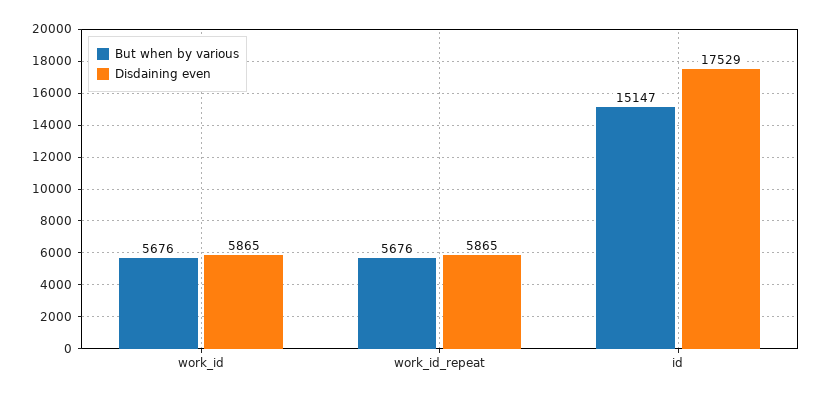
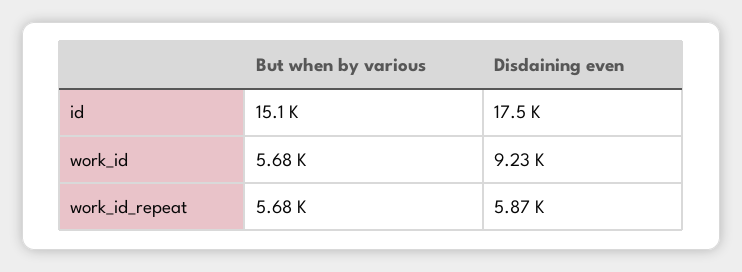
  {
    "But when by various": {
      "work_id": 5676,
      "work_id_repeat": 5676,
      "id": 15147
    },
    "Disdaining even": {
-     "work_id": 5865,
+     "work_id": 9230,
      "work_id_repeat": 5865,
      "id": 17529
    }
  }

